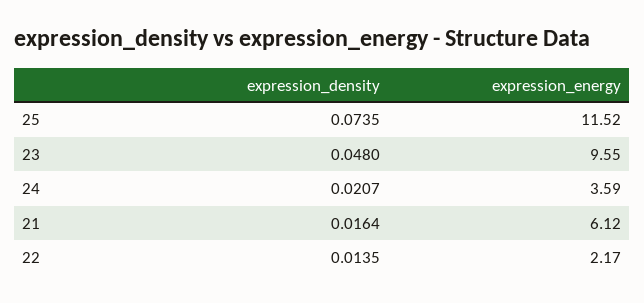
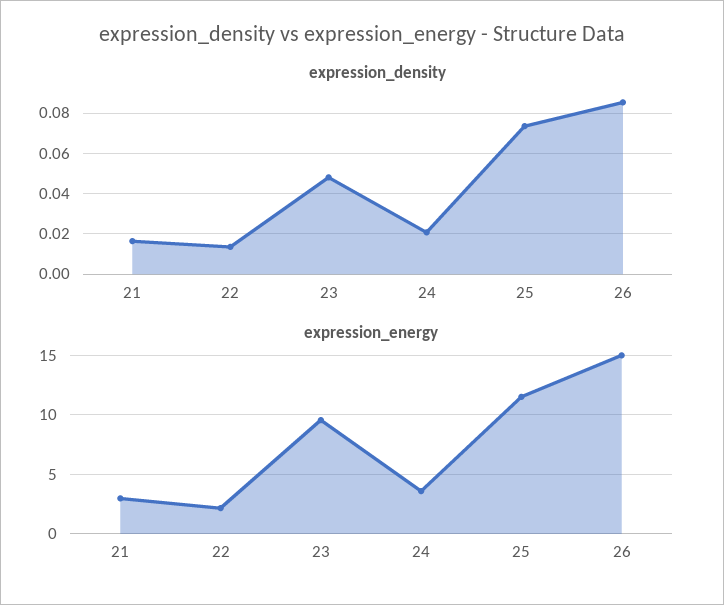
  {
    "expression_density": {
      "25": 0.0735,
      "23": 0.048,
      "24": 0.0207,
      "21": 0.0164,
-     "22": 0.0135
+     "22": 0.0135,
+     "26": 0.085
    },
    "expression_energy": {
      "25": 11.52,
      "23": 9.55,
      "24": 3.59,
-     "21": 6.12,
+     "21": 3,
-     "22": 2.17
+     "22": 2.17,
+     "26": 15
    }
  }

